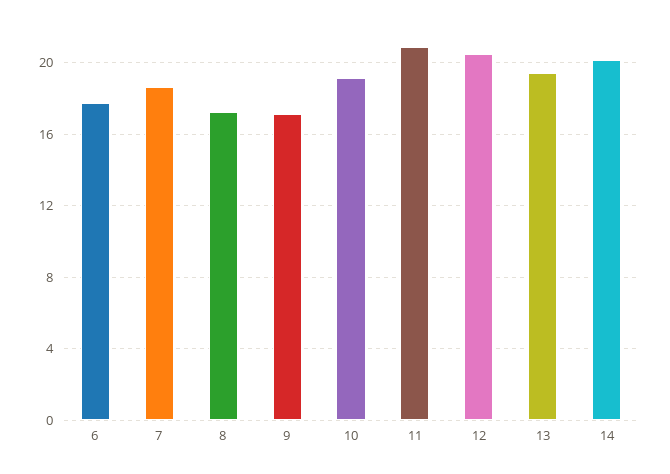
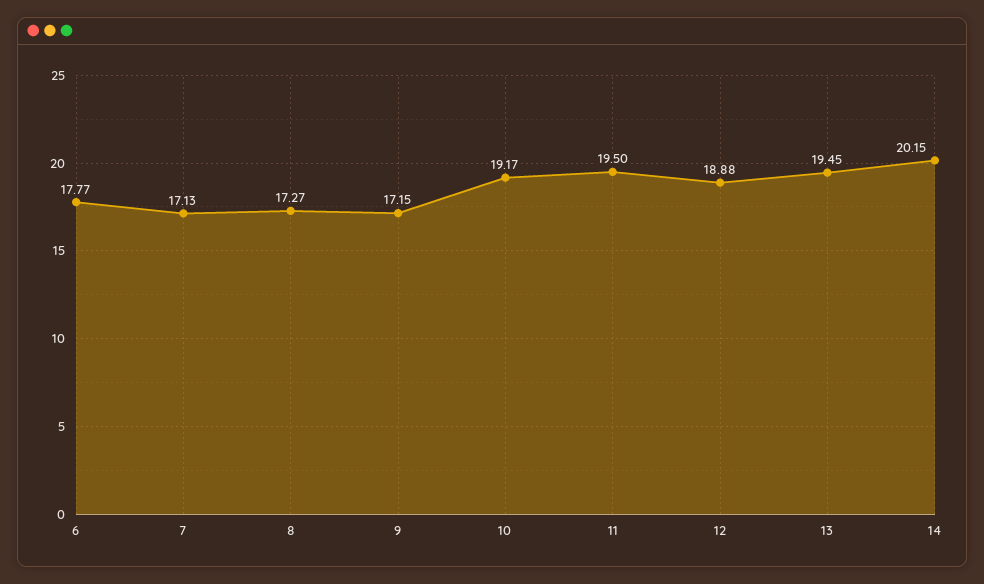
  {
    "6": 17.77,
-   "7": 18.5,
+   "7": 17.13,
    "8": 17.27,
    "9": 17.15,
    "10": 19.17,
-   "11": 21,
+   "11": 19.5,
-   "12": 20.5,
+   "12": 18.88,
    "13": 19.45,
    "14": 20.15
  }

